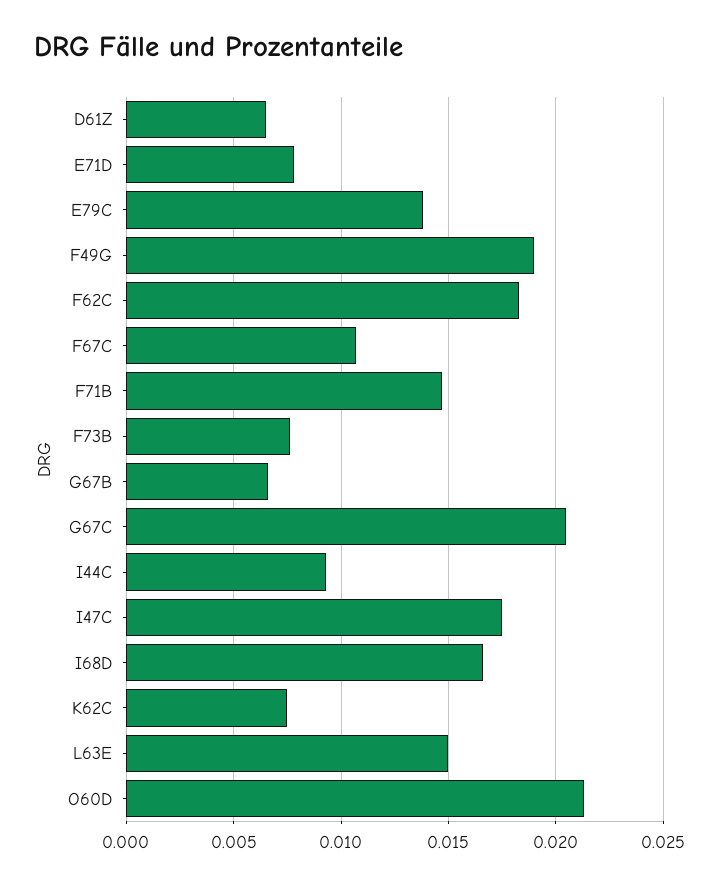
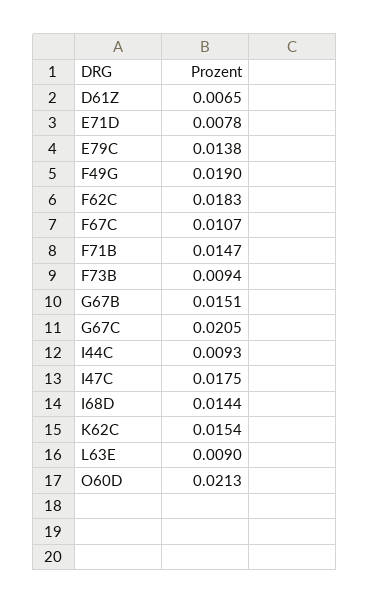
  {
    "D61Z": 0.0065,
    "E71D": 0.0078,
    "E79C": 0.0138,
    "F49G": 0.019,
    "F62C": 0.0183,
    "F67C": 0.0107,
    "F71B": 0.0147,
-   "F73B": 0.0075,
+   "F73B": 0.0094,
-   "G67B": 0.0065,
+   "G67B": 0.0151,
    "G67C": 0.0205,
    "I44C": 0.0093,
    "I47C": 0.0175,
-   "I68D": 0.0165,
+   "I68D": 0.0144,
-   "K62C": 0.0075,
+   "K62C": 0.0154,
-   "L63E": 0.015,
+   "L63E": 0.009,
    "O60D": 0.0213
  }

